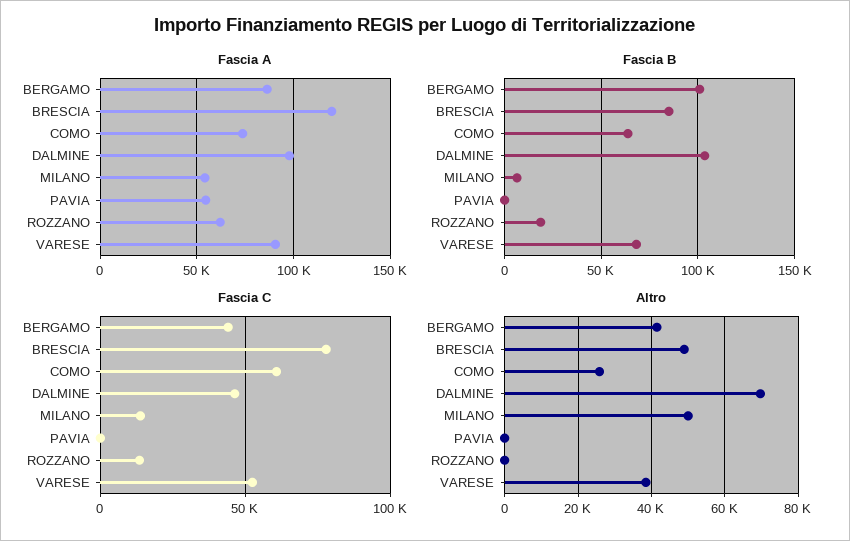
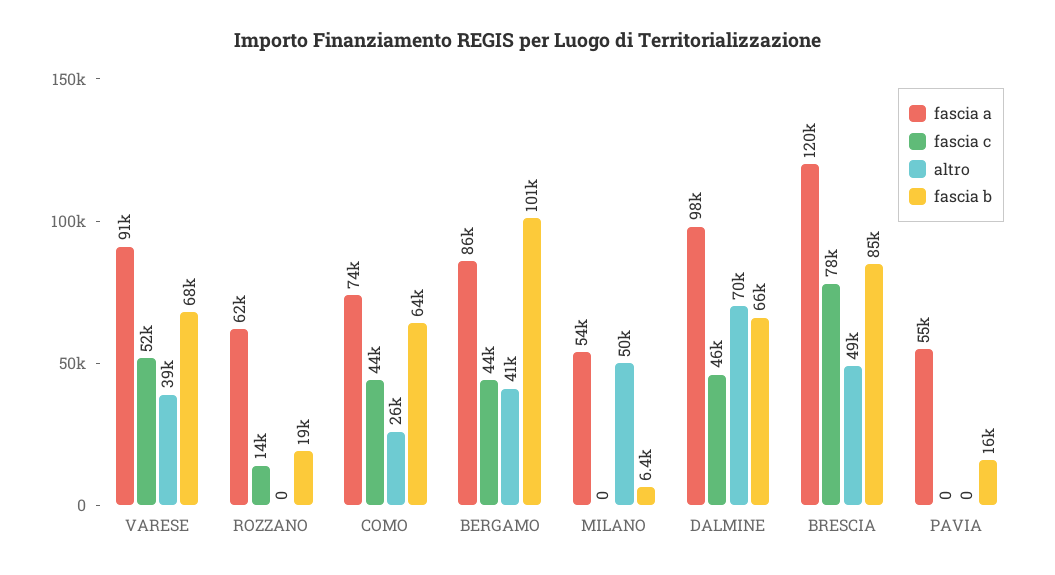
  {
    "Fascia A": {
      "BERGAMO": 86000,
      "BRESCIA": 120000,
      "COMO": 74000,
      "DALMINE": 98000,
      "MILANO": 54000,
      "PAVIA": 55000,
      "ROZZANO": 62000,
      "VARESE": 91000
    },
    "Fascia B": {
      "BERGAMO": 101000,
      "BRESCIA": 85000,
      "COMO": 64000,
-     "DALMINE": 105000,
+     "DALMINE": 66000,
      "MILANO": 6400,
-     "PAVIA": 0,
+     "PAVIA": 16000,
      "ROZZANO": 19000,
      "VARESE": 68000
    },
    "Fascia C": {
      "BERGAMO": 44000,
      "BRESCIA": 78000,
-     "COMO": 60000,
+     "COMO": 44000,
      "DALMINE": 46000,
-     "MILANO": 15000,
+     "MILANO": 0,
      "PAVIA": 0,
      "ROZZANO": 14000,
      "VARESE": 52000
    },
    "Altro": {
      "BERGAMO": 41000,
      "BRESCIA": 49000,
      "COMO": 26000,
      "DALMINE": 70000,
      "MILANO": 50000,
      "PAVIA": 0,
      "ROZZANO": 0,
      "VARESE": 39000
    }
  }

